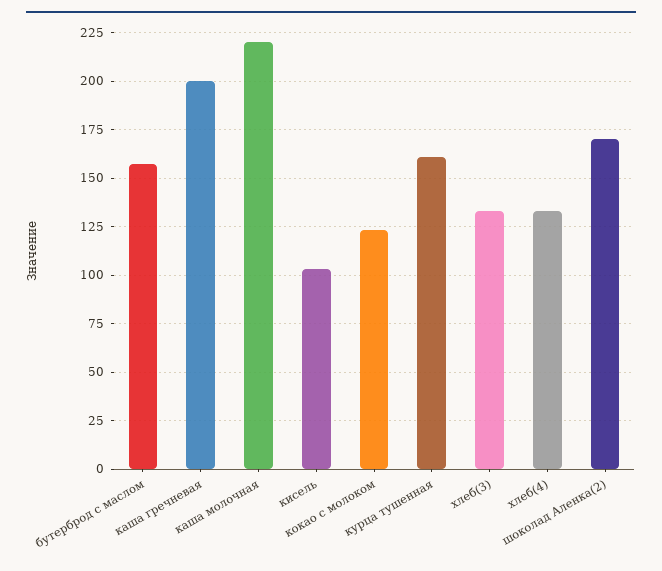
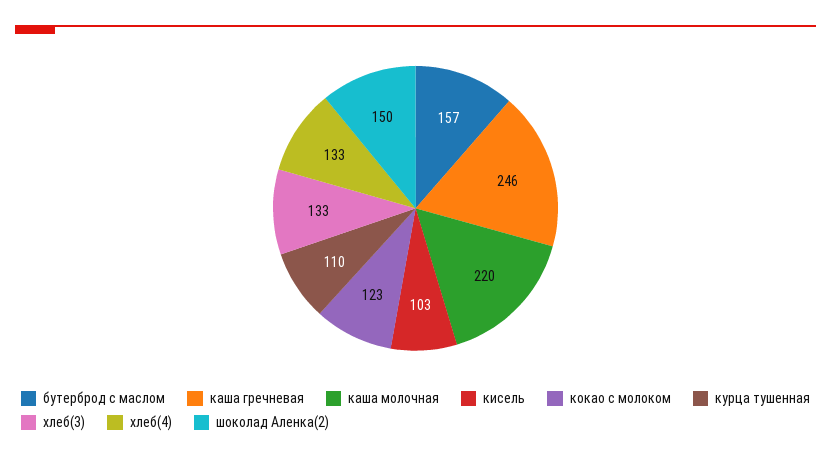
  {
    "бутерброд с маслом": 157,
-   "каша гречневая": 200,
+   "каша гречневая": 246,
    "каша молочная": 220,
    "кисель": 103,
    "кокао с молоком": 123,
-   "курца тушенная": 160,
+   "курца тушенная": 110,
    "хлеб(3)": 133,
    "хлеб(4)": 133,
-   "шоколад Аленка(2)": 170
+   "шоколад Аленка(2)": 150
  }

